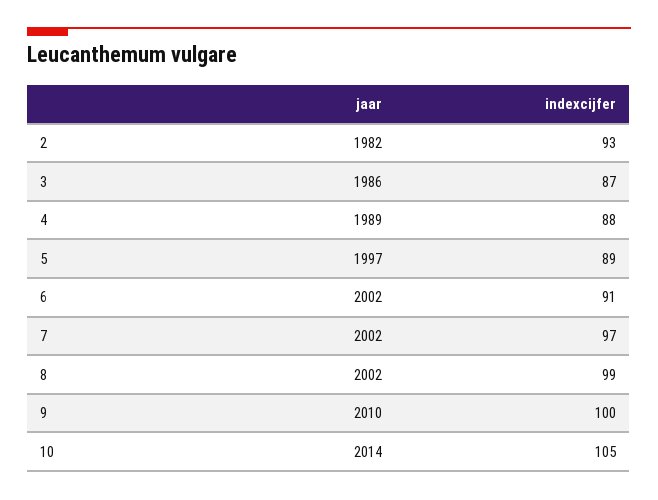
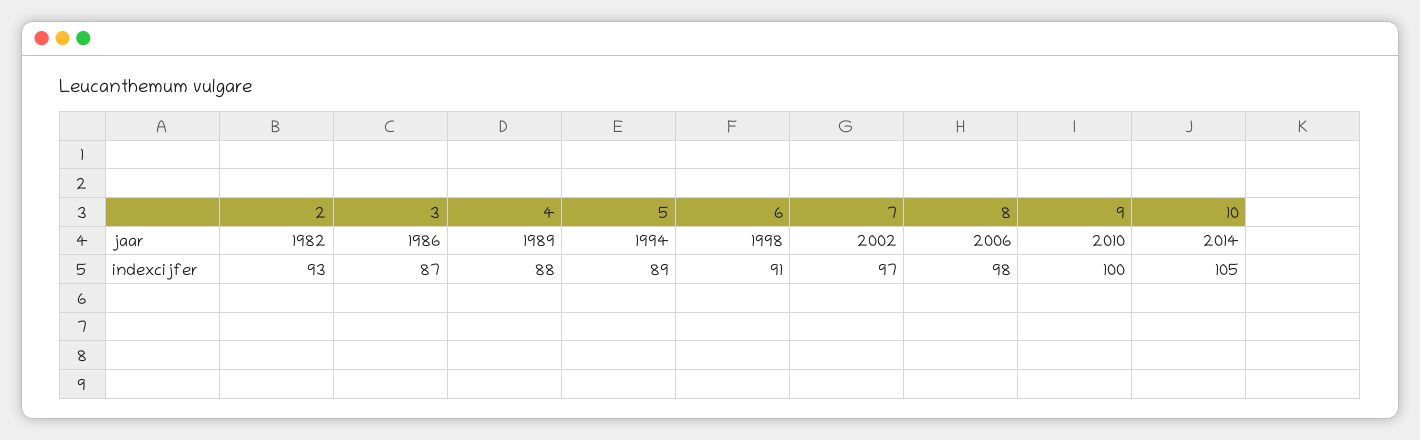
  {
    "jaar": {
      "2": 1982,
      "3": 1986,
      "4": 1989,
-     "5": 1997,
+     "5": 1994,
-     "6": 2002,
+     "6": 1998,
      "7": 2002,
-     "8": 2002,
+     "8": 2006,
      "9": 2010,
      "10": 2014
    },
    "indexcijfer": {
      "2": 93,
      "3": 87,
      "4": 88,
      "5": 89,
      "6": 91,
      "7": 97,
-     "8": 99,
+     "8": 98,
      "9": 100,
      "10": 105
    }
  }

